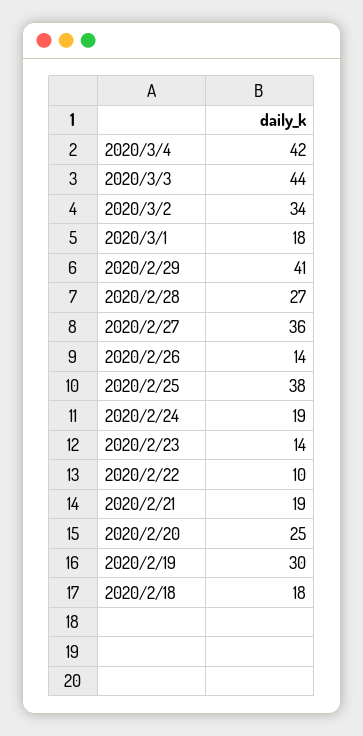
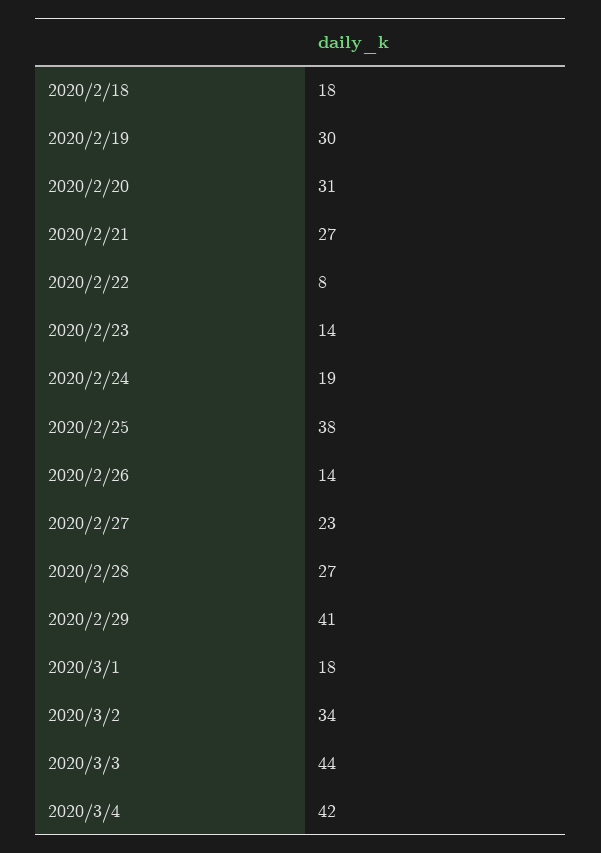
  {
    "2020/3/4": 42,
    "2020/3/3": 44,
    "2020/3/2": 34,
    "2020/3/1": 18,
    "2020/2/29": 41,
    "2020/2/28": 27,
-   "2020/2/27": 36,
+   "2020/2/27": 23,
    "2020/2/26": 14,
    "2020/2/25": 38,
    "2020/2/24": 19,
    "2020/2/23": 14,
-   "2020/2/22": 10,
+   "2020/2/22": 8,
-   "2020/2/21": 19,
+   "2020/2/21": 27,
-   "2020/2/20": 25,
+   "2020/2/20": 31,
    "2020/2/19": 30,
    "2020/2/18": 18
  }

